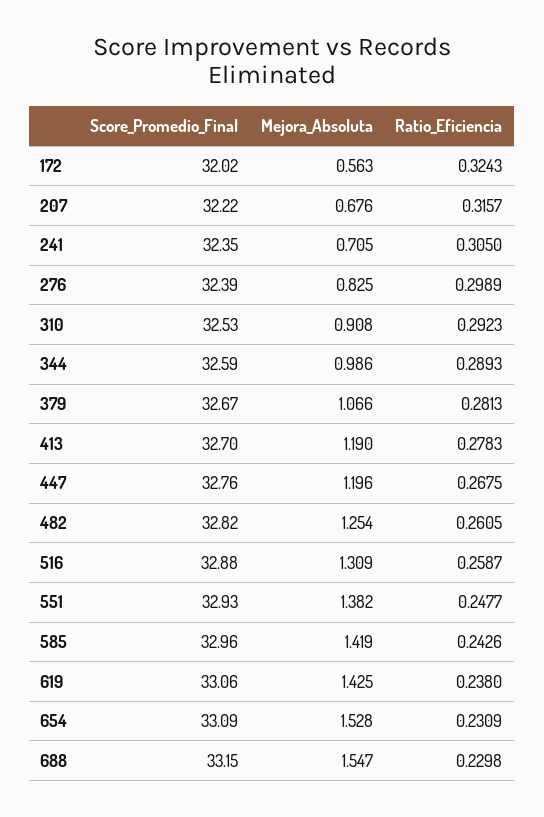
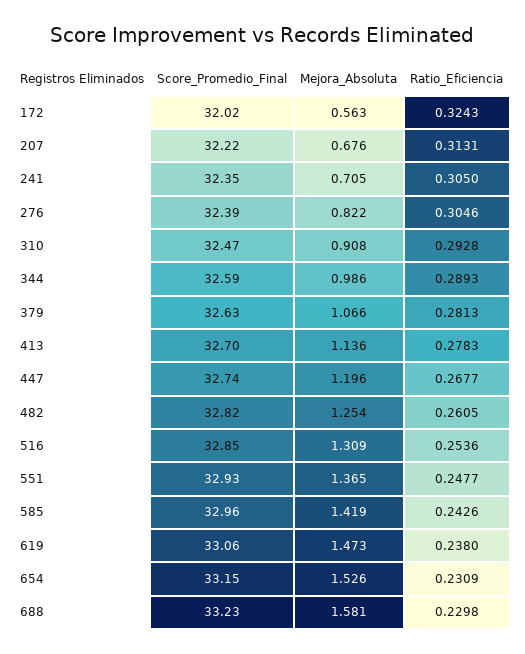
  {
    "Score_Promedio_Final": {
      "172": 32.02,
      "207": 32.22,
      "241": 32.35,
      "276": 32.39,
-     "310": 32.53,
+     "310": 32.47,
      "344": 32.59,
-     "379": 32.67,
+     "379": 32.63,
      "413": 32.7,
-     "447": 32.76,
+     "447": 32.74,
      "482": 32.82,
-     "516": 32.88,
+     "516": 32.85,
      "551": 32.93,
      "585": 32.96,
      "619": 33.06,
-     "654": 33.09,
+     "654": 33.15,
-     "688": 33.15
+     "688": 33.23
    },
    "Mejora_Absoluta": {
      "172": 0.563,
      "207": 0.676,
      "241": 0.705,
-     "276": 0.825,
+     "276": 0.822,
      "310": 0.908,
      "344": 0.986,
      "379": 1.066,
-     "413": 1.19,
+     "413": 1.136,
      "447": 1.196,
      "482": 1.254,
      "516": 1.309,
-     "551": 1.382,
+     "551": 1.365,
      "585": 1.419,
-     "619": 1.425,
+     "619": 1.473,
-     "654": 1.528,
+     "654": 1.526,
-     "688": 1.547
+     "688": 1.581
    },
    "Ratio_Eficiencia": {
      "172": 0.3243,
-     "207": 0.3157,
+     "207": 0.3131,
      "241": 0.305,
-     "276": 0.2989,
+     "276": 0.3046,
-     "310": 0.2923,
+     "310": 0.2928,
      "344": 0.2893,
      "379": 0.2813,
      "413": 0.2783,
-     "447": 0.2675,
+     "447": 0.2677,
      "482": 0.2605,
-     "516": 0.2587,
+     "516": 0.2536,
      "551": 0.2477,
      "585": 0.2426,
      "619": 0.238,
      "654": 0.2309,
      "688": 0.2298
    }
  }

